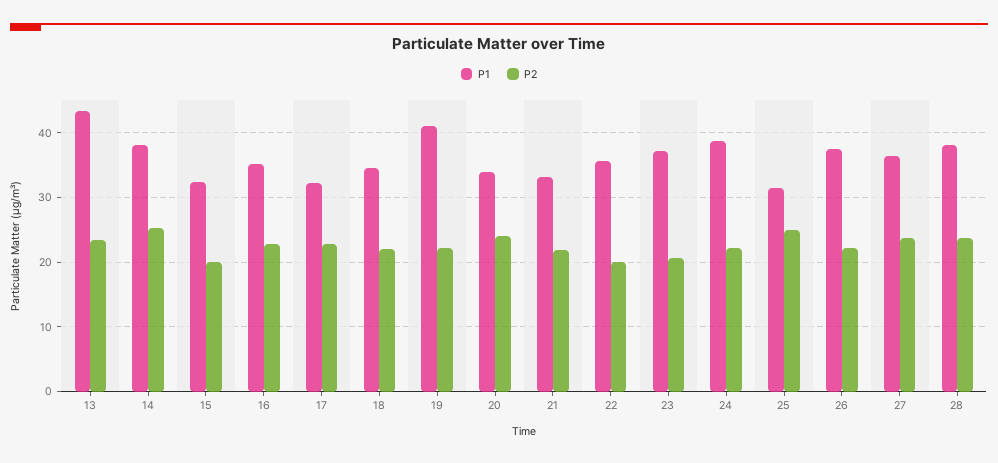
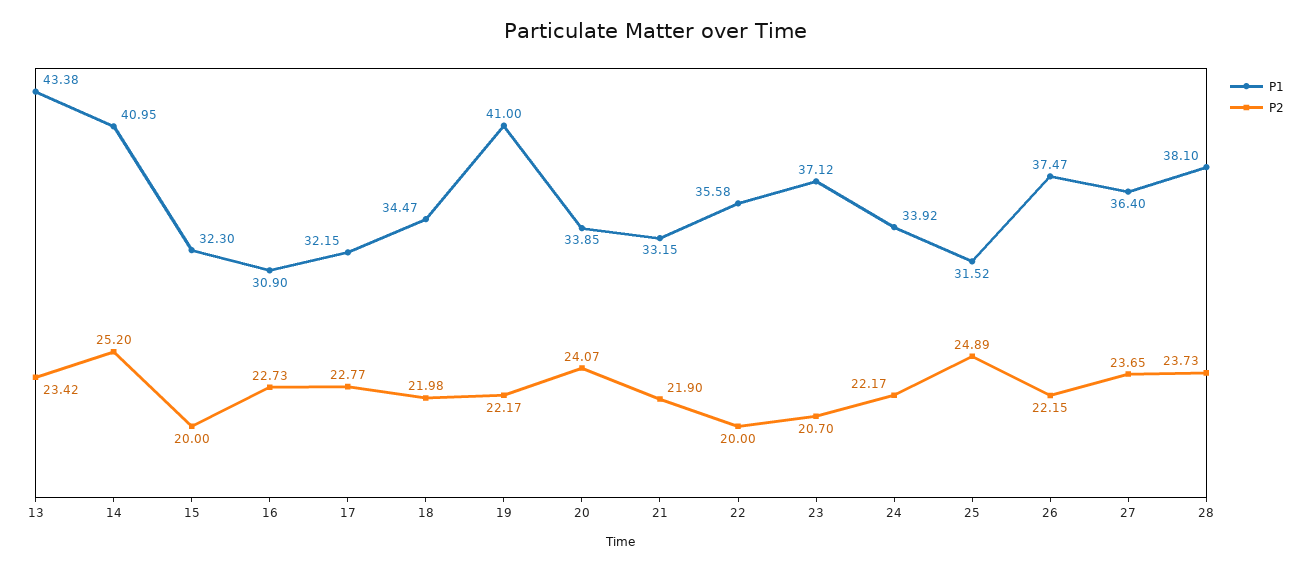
  {
    "P1": {
      "13": 43.38,
-     "14": 38,
+     "14": 40.95,
      "15": 32.3,
-     "16": 35,
+     "16": 30.9,
      "17": 32.15,
      "18": 34.47,
      "19": 41,
      "20": 33.85,
      "21": 33.15,
      "22": 35.58,
      "23": 37.12,
-     "24": 39,
+     "24": 33.92,
      "25": 31.52,
      "26": 37.47,
      "27": 36.4,
      "28": 38.1
    },
    "P2": {
      "13": 23.42,
      "14": 25.2,
      "15": 20,
      "16": 22.73,
      "17": 22.77,
      "18": 21.98,
      "19": 22.17,
      "20": 24.07,
      "21": 21.9,
      "22": 20,
      "23": 20.7,
      "24": 22.17,
      "25": 24.89,
      "26": 22.15,
      "27": 23.65,
      "28": 23.73
    }
  }

